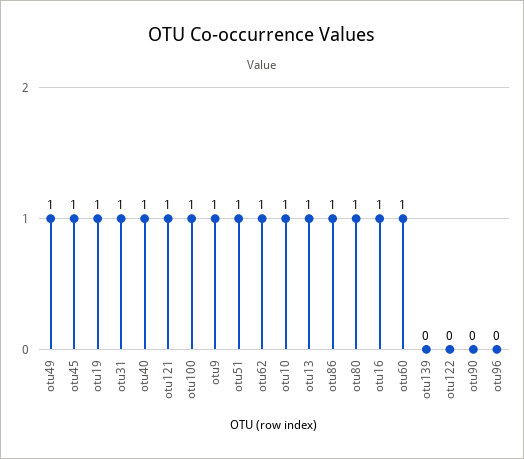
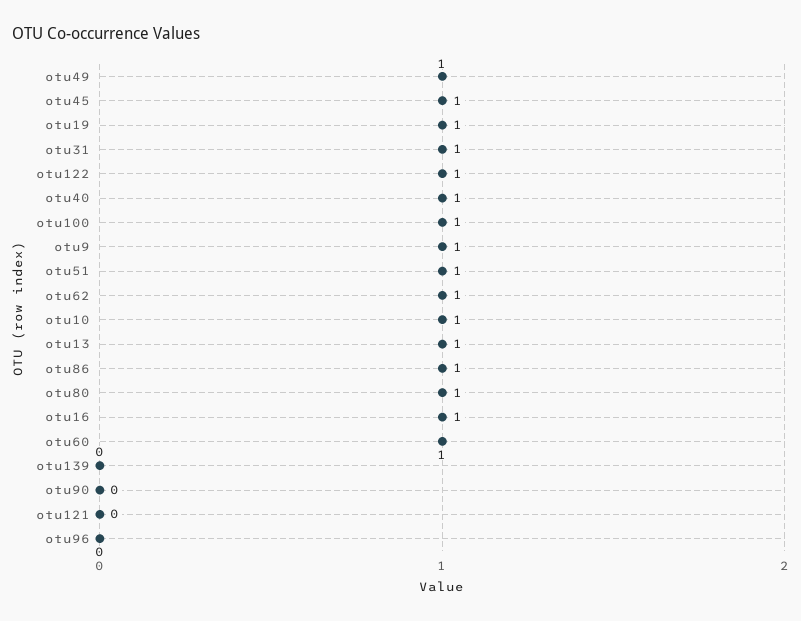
  {
    "otu49": 1,
    "otu45": 1,
    "otu19": 1,
    "otu31": 1,
    "otu40": 1,
-   "otu121": 1,
+   "otu121": 0,
    "otu100": 1,
    "otu9": 1,
    "otu51": 1,
    "otu62": 1,
    "otu10": 1,
    "otu13": 1,
    "otu86": 1,
    "otu80": 1,
    "otu16": 1,
    "otu60": 1,
    "otu139": 0,
-   "otu122": 0,
+   "otu122": 1,
    "otu90": 0,
    "otu96": 0
  }

